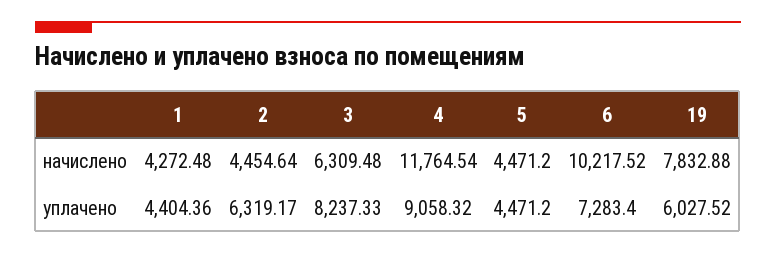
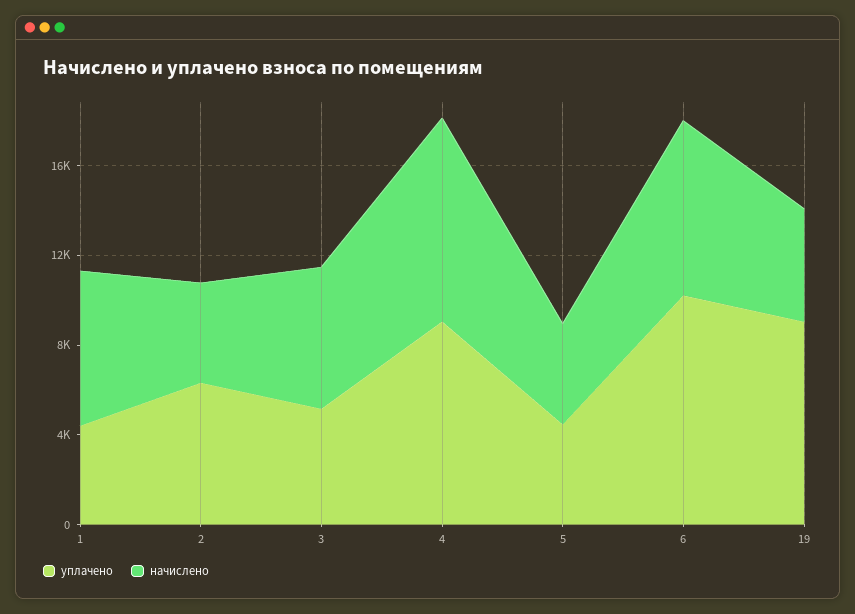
  {
    "начислено": {
-     "1": 4272.48,
+     "1": 7000,
      "2": 4454.64,
      "3": 6309.48,
-     "4": 11764.54,
+     "4": 9000,
      "5": 4471.2,
-     "6": 10217.52,
+     "6": 8000,
-     "19": 7832.88
+     "19": 5000
    },
    "уплачено": {
      "1": 4404.36,
      "2": 6319.17,
-     "3": 8237.33,
+     "3": 5000,
      "4": 9058.32,
      "5": 4471.2,
-     "6": 7283.4,
+     "6": 10000,
-     "19": 6027.52
+     "19": 9000
    }
  }

